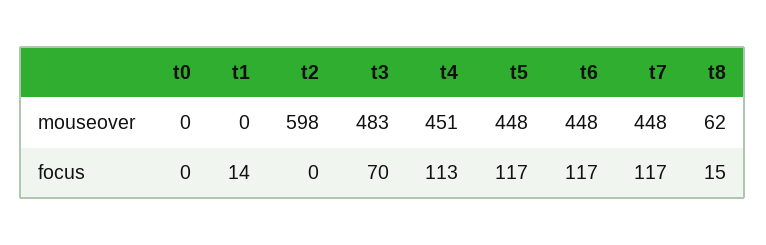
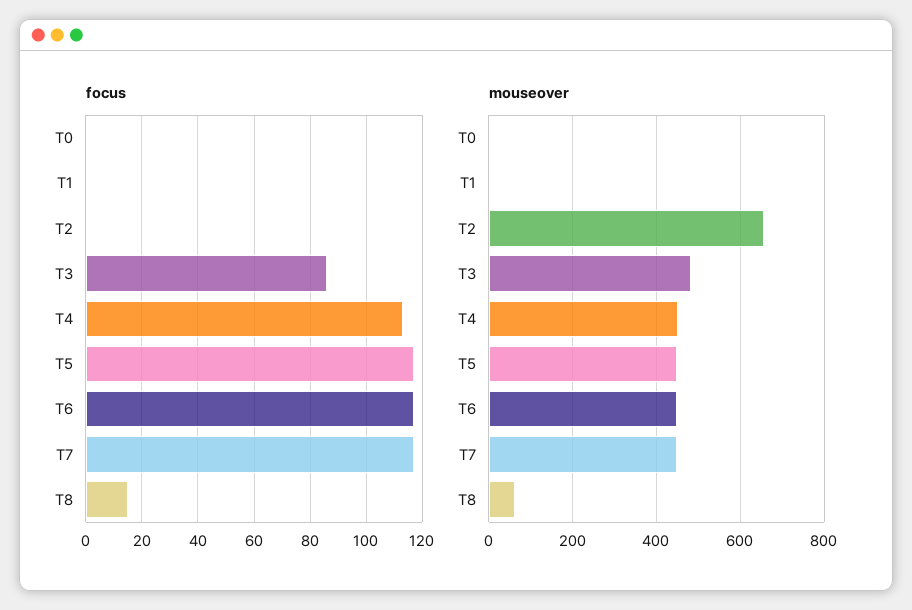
  {
    "mouseover": {
      "t0": 0,
      "t1": 0,
-     "t2": 598,
+     "t2": 660,
      "t3": 483,
      "t4": 451,
      "t5": 448,
      "t6": 448,
      "t7": 448,
      "t8": 62
    },
    "focus": {
      "t0": 0,
-     "t1": 14,
+     "t1": 0,
      "t2": 0,
-     "t3": 70,
+     "t3": 85,
      "t4": 113,
      "t5": 117,
      "t6": 117,
      "t7": 117,
      "t8": 15
    }
  }

